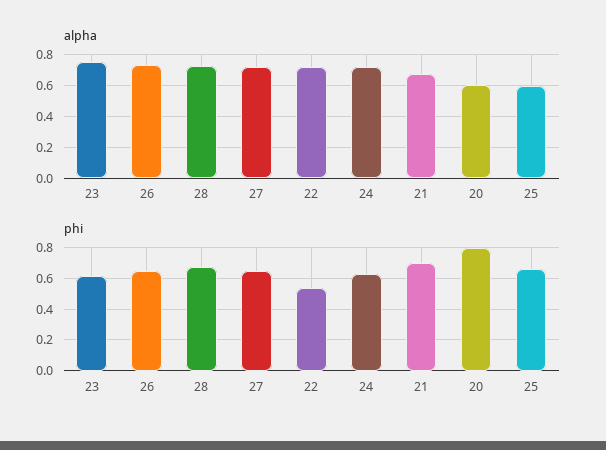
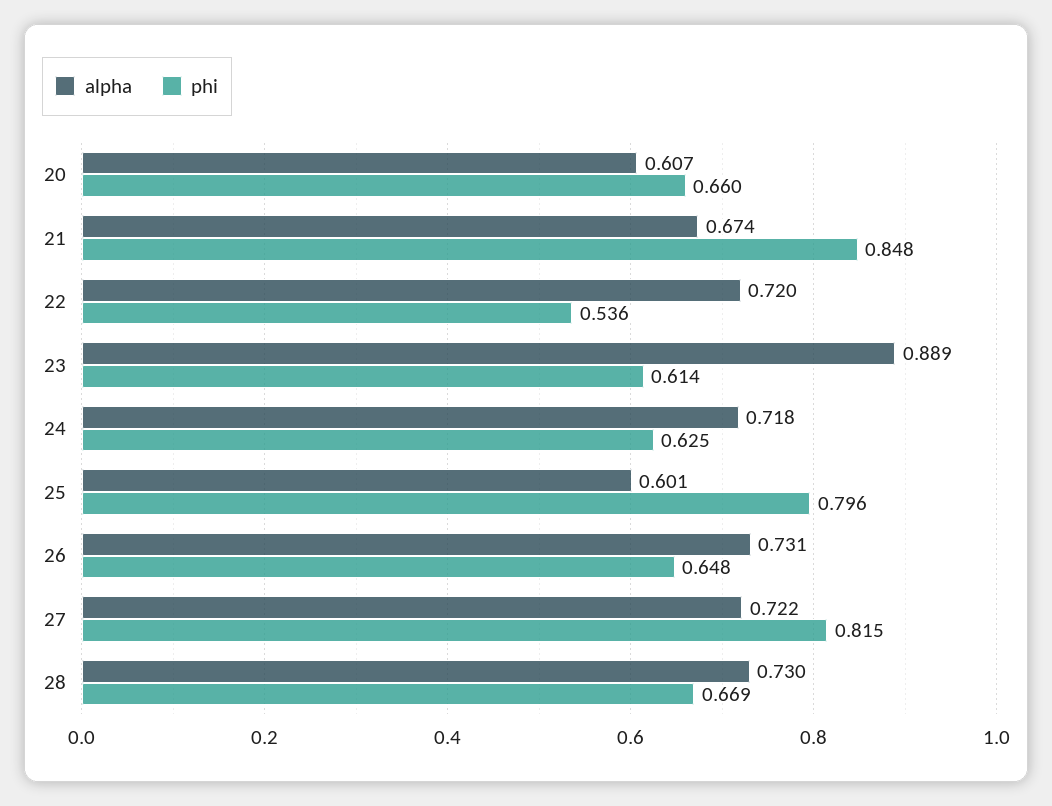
  {
    "alpha": {
-     "23": 0.75,
+     "23": 0.889,
      "26": 0.731,
      "28": 0.73,
      "27": 0.722,
      "22": 0.72,
      "24": 0.718,
      "21": 0.674,
      "20": 0.607,
      "25": 0.601
    },
    "phi": {
      "23": 0.614,
      "26": 0.648,
      "28": 0.669,
-     "27": 0.65,
+     "27": 0.815,
      "22": 0.536,
      "24": 0.625,
-     "21": 0.7,
+     "21": 0.848,
-     "20": 0.8,
+     "20": 0.66,
-     "25": 0.65
+     "25": 0.796
    }
  }

